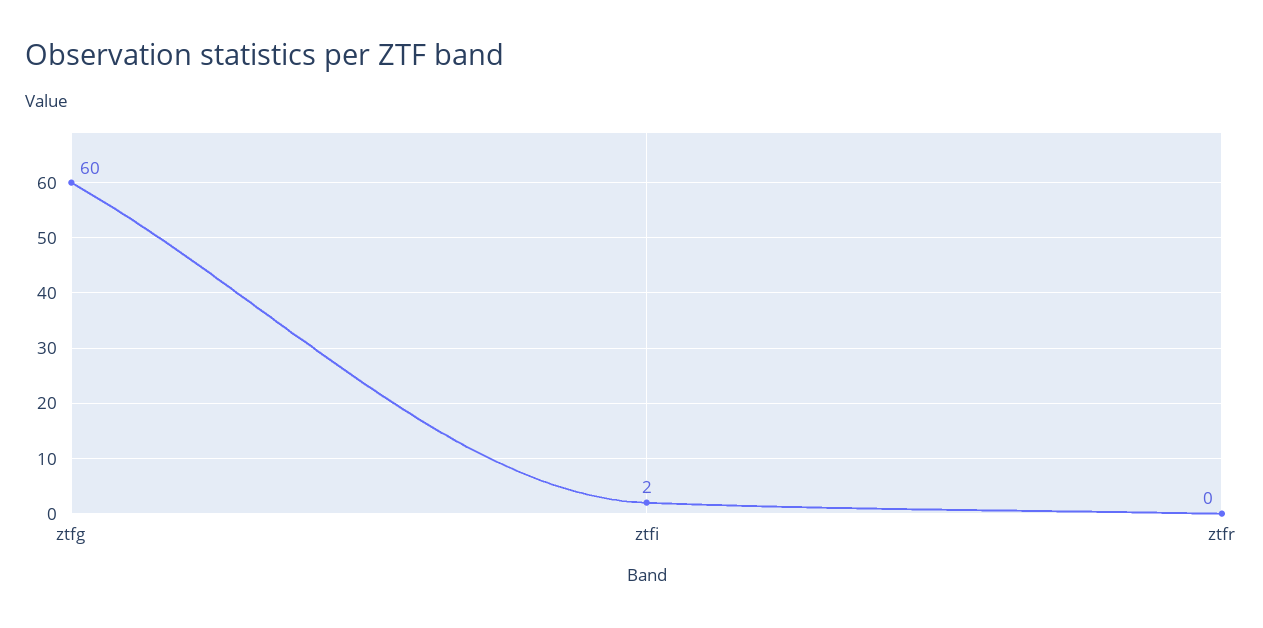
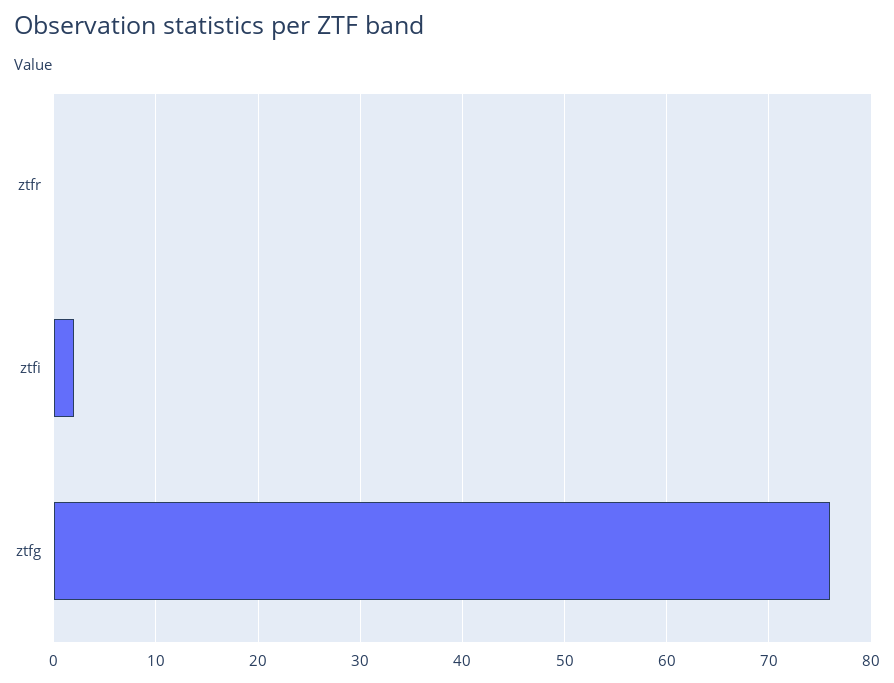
  {
-   "ztfg": 60,
+   "ztfg": 76,
    "ztfi": 2,
    "ztfr": 0
  }

